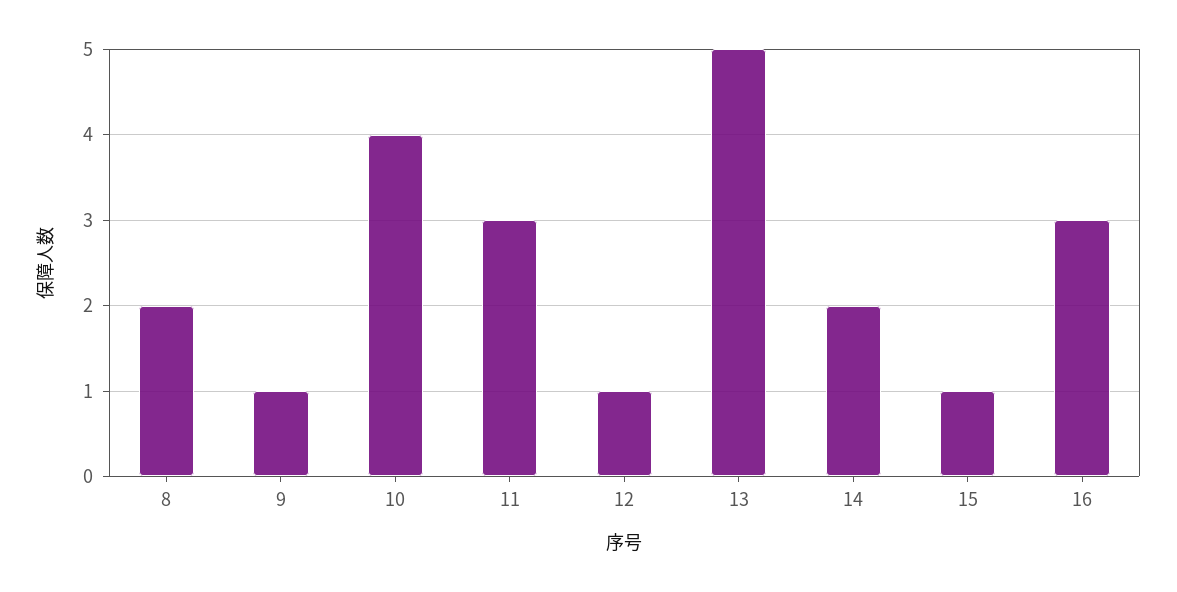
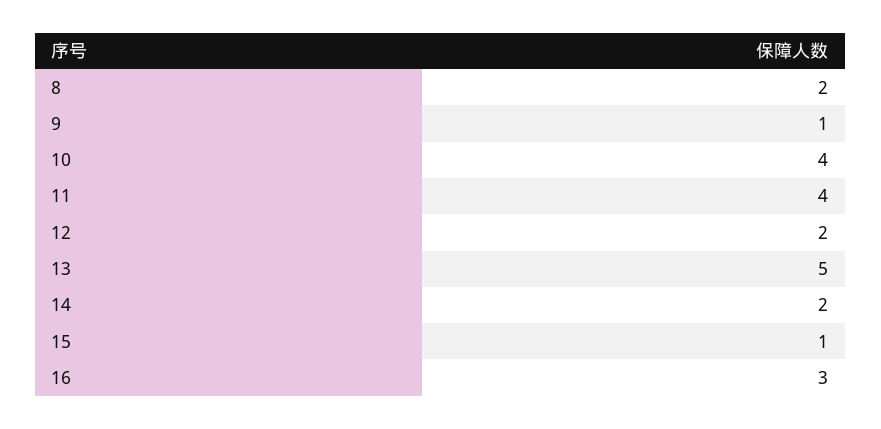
  {
    "8": 2,
    "9": 1,
    "10": 4,
-   "11": 3,
+   "11": 4,
-   "12": 1,
+   "12": 2,
    "13": 5,
    "14": 2,
    "15": 1,
    "16": 3
  }

